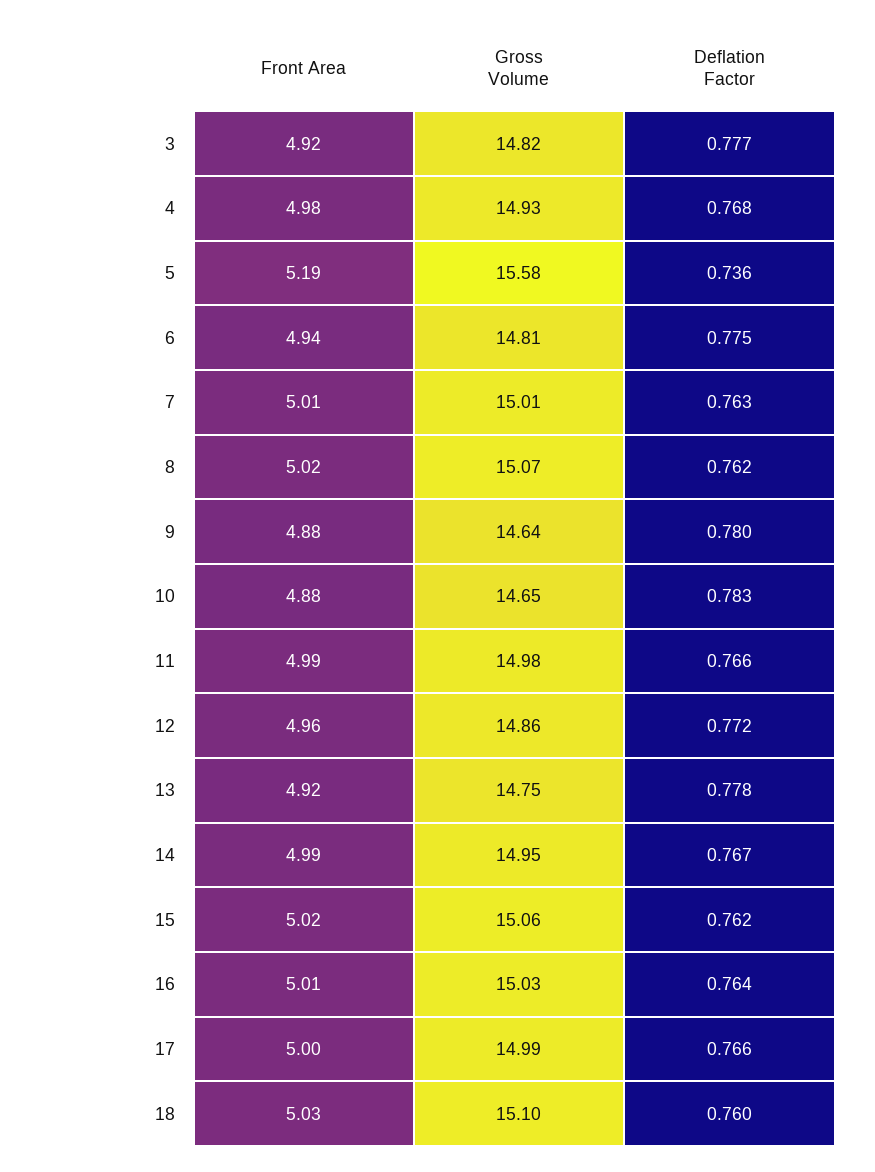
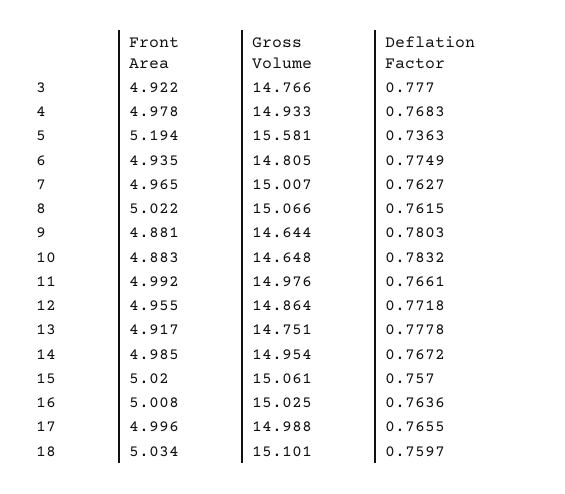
  {
    "Front Area": {
      "3": 4.922,
      "4": 4.978,
      "5": 5.194,
      "6": 4.935,
-     "7": 5.01,
+     "7": 4.965,
      "8": 5.022,
      "9": 4.881,
      "10": 4.883,
      "11": 4.992,
      "12": 4.955,
      "13": 4.917,
      "14": 4.985,
      "15": 5.02,
      "16": 5.008,
      "17": 4.996,
      "18": 5.034
    },
    "Gross Volume": {
-     "3": 14.82,
+     "3": 14.766,
      "4": 14.933,
      "5": 15.581,
      "6": 14.805,
      "7": 15.007,
      "8": 15.066,
      "9": 14.644,
      "10": 14.648,
      "11": 14.976,
      "12": 14.864,
      "13": 14.751,
      "14": 14.954,
      "15": 15.061,
      "16": 15.025,
      "17": 14.988,
      "18": 15.101
    },
    "Deflation Factor": {
      "3": 0.777,
      "4": 0.7683,
      "5": 0.7363,
      "6": 0.7749,
      "7": 0.7627,
      "8": 0.7615,
      "9": 0.7803,
      "10": 0.7832,
      "11": 0.7661,
      "12": 0.7718,
      "13": 0.7778,
      "14": 0.7672,
-     "15": 0.762,
+     "15": 0.757,
      "16": 0.7636,
      "17": 0.7655,
      "18": 0.7597
    }
  }

